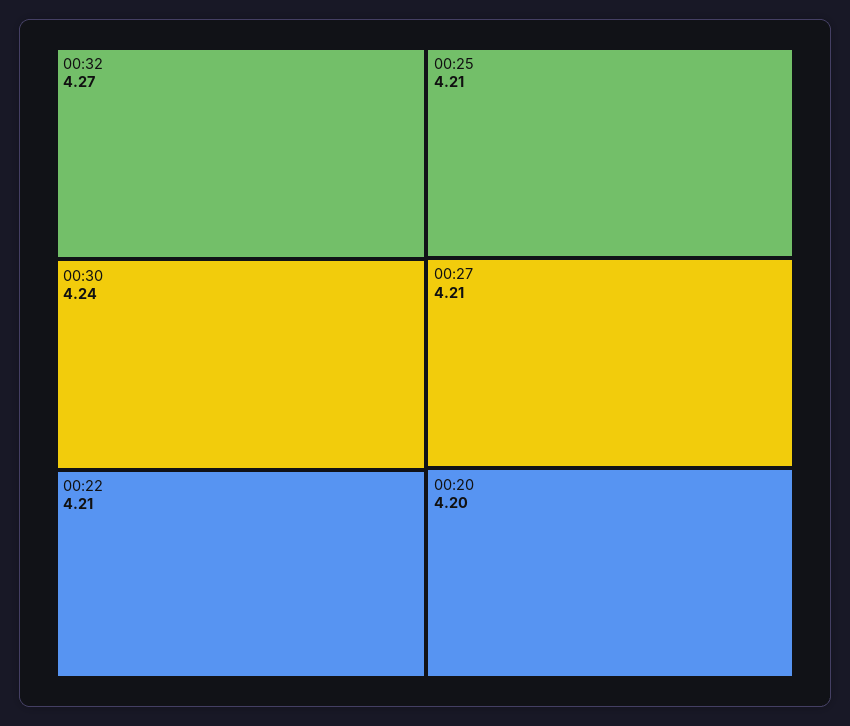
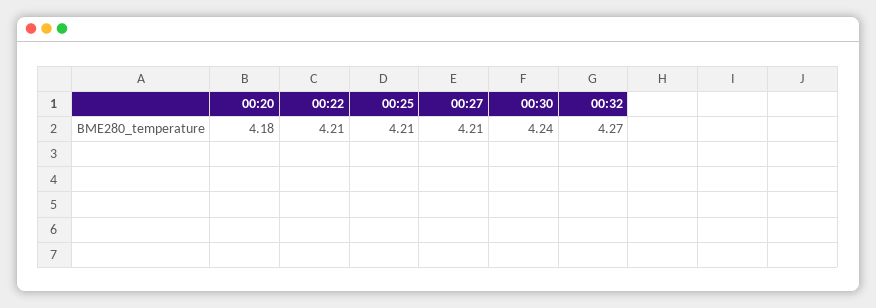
  {
    "00:32": 4.27,
    "00:30": 4.24,
    "00:22": 4.21,
    "00:25": 4.21,
    "00:27": 4.21,
-   "00:20": 4.2
+   "00:20": 4.18
  }

